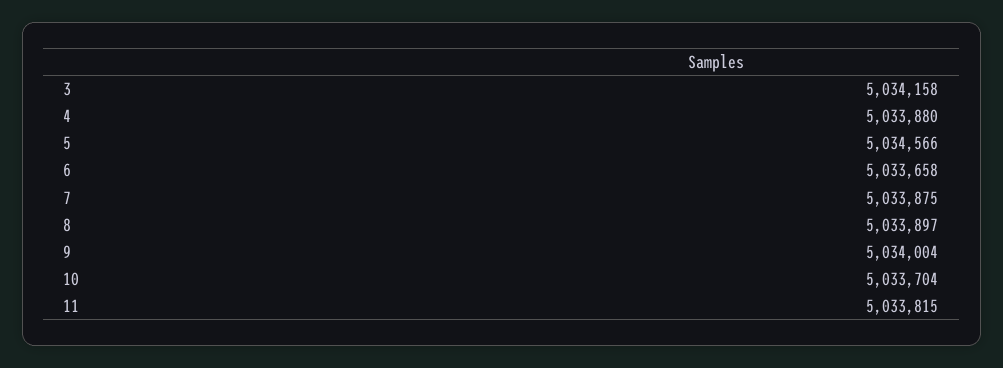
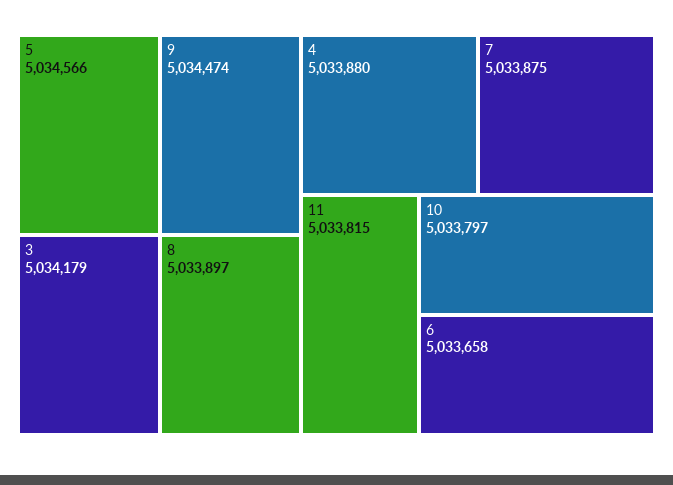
  {
-   "3": 5034158,
+   "3": 5034179,
    "4": 5033880,
    "5": 5034566,
    "6": 5033658,
    "7": 5033875,
    "8": 5033897,
-   "9": 5034004,
+   "9": 5034474,
-   "10": 5033704,
+   "10": 5033797,
    "11": 5033815
  }

